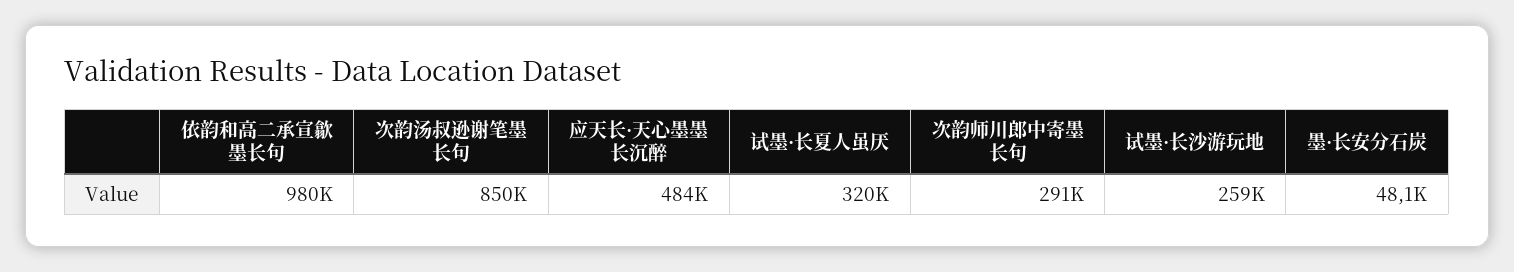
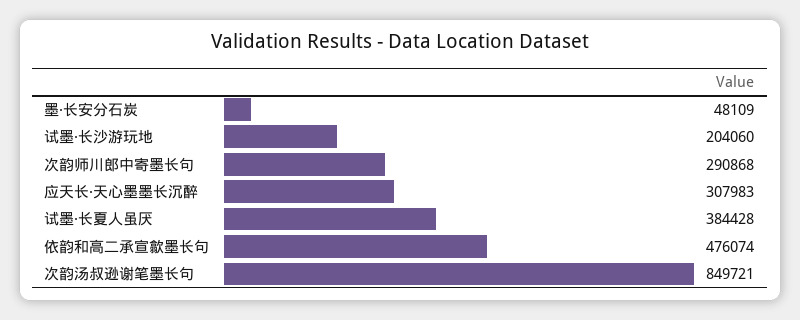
  {
-   "依韵和高二承宣歙墨长句": 980000,
+   "依韵和高二承宣歙墨长句": 476074,
    "次韵汤叔逊谢笔墨长句": 849721,
-   "应天长·天心墨墨长沉醉": 484000,
+   "应天长·天心墨墨长沉醉": 307983,
-   "试墨·长夏人虽厌": 320000,
+   "试墨·长夏人虽厌": 384428,
    "次韵师川郎中寄墨长句": 290868,
-   "试墨·长沙游玩地": 259000,
+   "试墨·长沙游玩地": 204060,
    "墨·长安分石炭": 48109
  }

